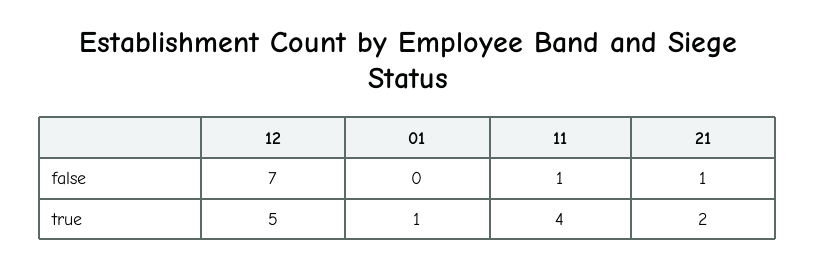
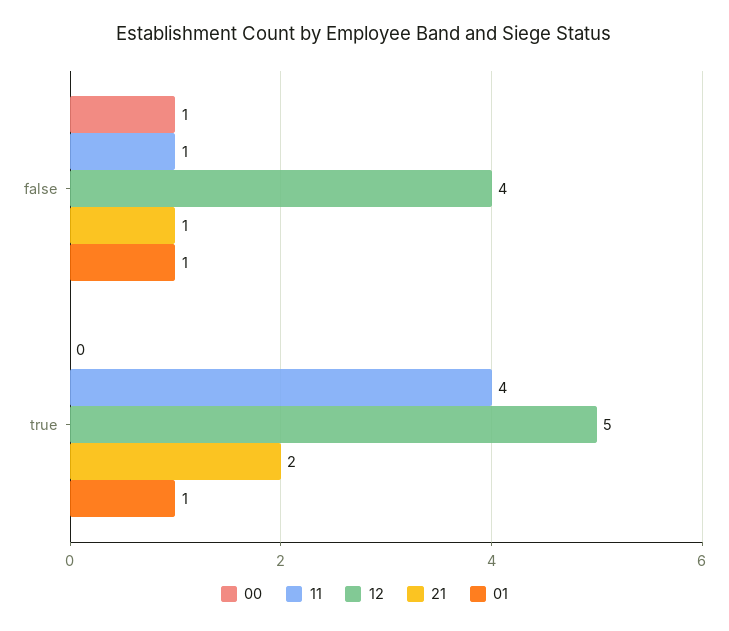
  {
    "12": {
-     "false": 7,
+     "false": 4,
      "true": 5
    },
    "01": {
-     "false": 0,
+     "false": 1,
      "true": 1
    },
    "11": {
      "false": 1,
      "true": 4
    },
    "21": {
      "false": 1,
      "true": 2
-   }
+   },
+   "00": {
+     "false": 1,
+     "true": 0
+   }
  }

